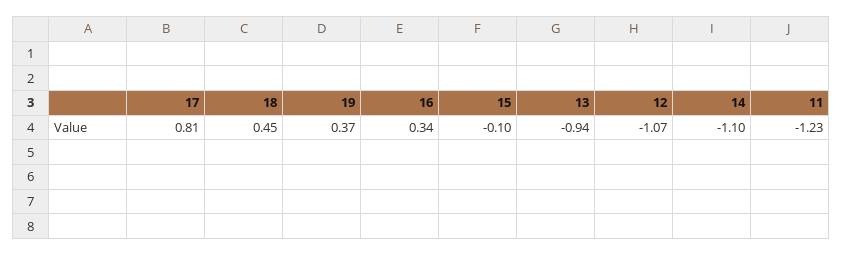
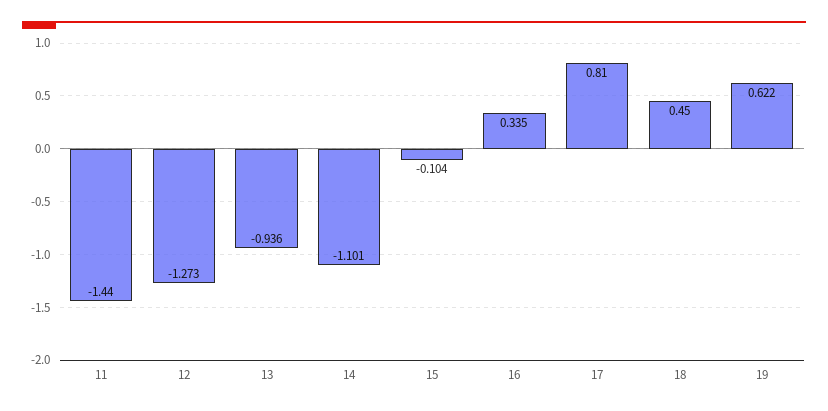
  {
    "17": 0.81,
    "18": 0.45,
-   "19": 0.37,
+   "19": 0.622,
    "16": 0.335,
    "15": -0.104,
    "13": -0.936,
-   "12": -1.07,
+   "12": -1.273,
    "14": -1.101,
-   "11": -1.23
+   "11": -1.44
  }

